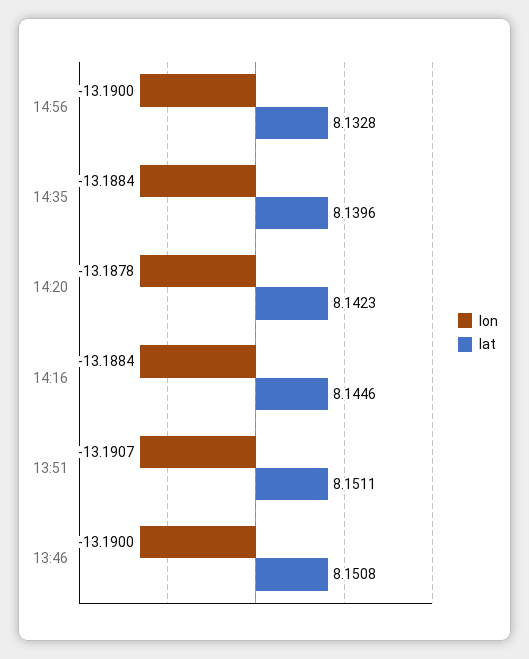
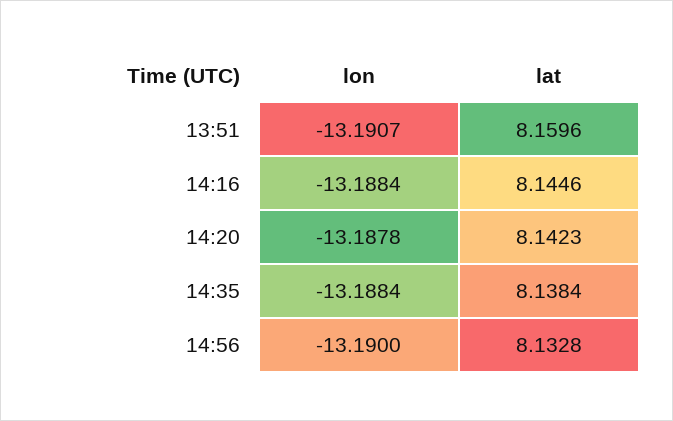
  {
    "lon": {
      "14:56": -13.19,
      "14:35": -13.1884,
      "14:20": -13.1878,
      "14:16": -13.1884,
-     "13:51": -13.1907,
+     "13:51": -13.1907
-     "13:46": -13.19
    },
    "lat": {
      "14:56": 8.1328,
-     "14:35": 8.1396,
+     "14:35": 8.1384,
      "14:20": 8.1423,
      "14:16": 8.1446,
-     "13:51": 8.1511,
+     "13:51": 8.1596
-     "13:46": 8.1508
    }
  }

